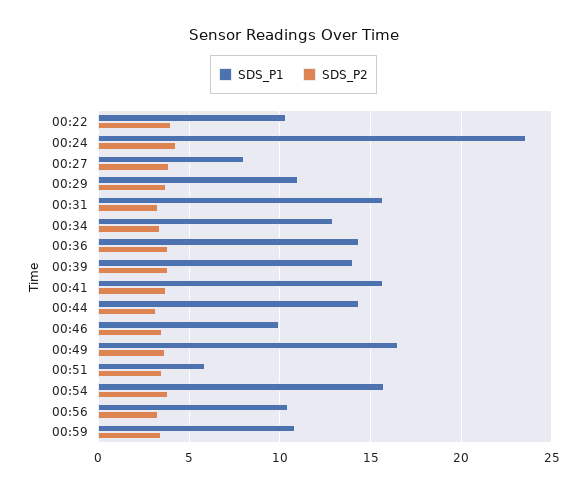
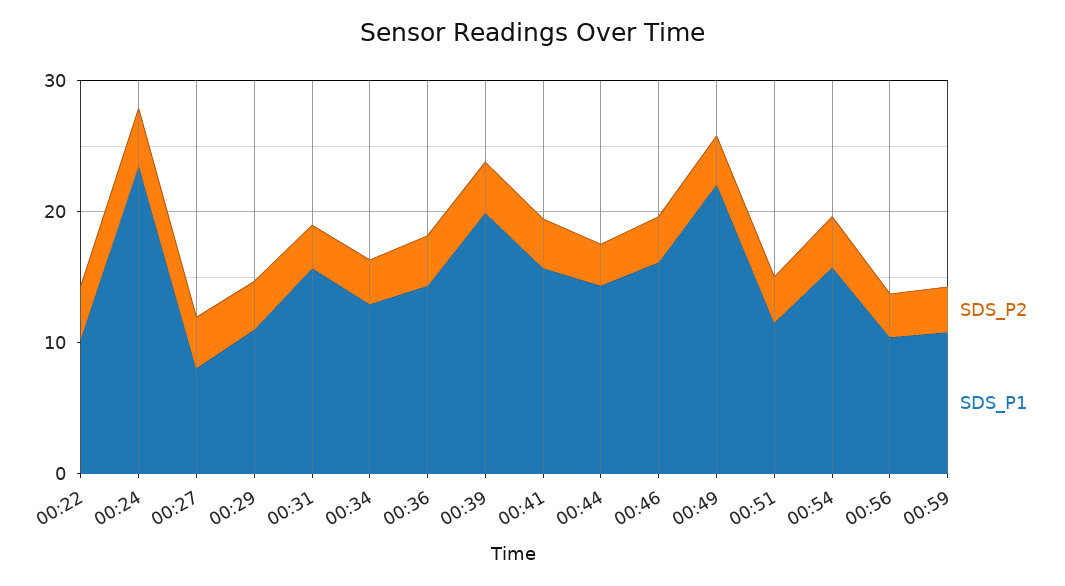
  {
    "SDS_P1": {
      "00:22": 10.5,
      "00:24": 23.5,
      "00:27": 8,
      "00:29": 11,
      "00:31": 15.5,
      "00:34": 13,
      "00:36": 14.5,
-     "00:39": 14,
+     "00:39": 20,
      "00:41": 15.5,
      "00:44": 14.5,
-     "00:46": 10,
+     "00:46": 16,
-     "00:49": 16.5,
+     "00:49": 22,
-     "00:51": 6,
+     "00:51": 12,
      "00:54": 16,
      "00:56": 10.5,
      "00:59": 11
    },
    "SDS_P2": {
      "00:22": 4,
      "00:24": 4.5,
      "00:27": 4,
      "00:29": 3.5,
      "00:31": 3.5,
      "00:34": 3.5,
      "00:36": 4,
      "00:39": 4,
      "00:41": 4,
      "00:44": 3,
      "00:46": 3.5,
      "00:49": 3.5,
      "00:51": 3.5,
      "00:54": 4,
      "00:56": 3.5,
      "00:59": 3.5
    }
  }

